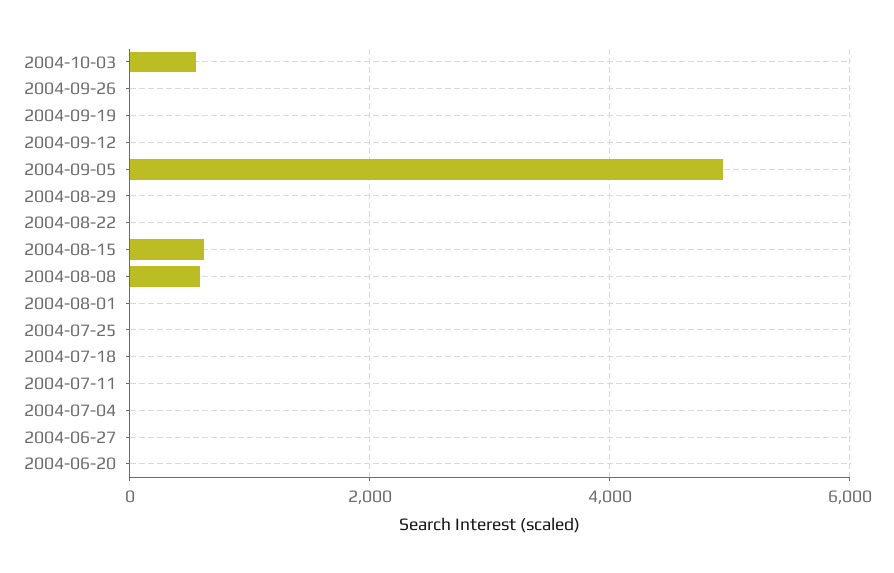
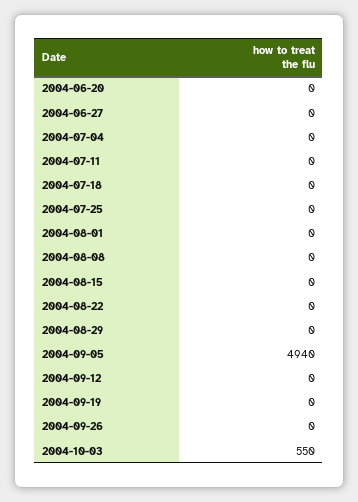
  {
    "2004-10-03": 550,
    "2004-09-26": 0,
    "2004-09-19": 0,
    "2004-09-12": 0,
    "2004-09-05": 4940,
    "2004-08-29": 0,
    "2004-08-22": 0,
-   "2004-08-15": 600,
+   "2004-08-15": 0,
-   "2004-08-08": 600,
+   "2004-08-08": 0,
    "2004-08-01": 0,
    "2004-07-25": 0,
    "2004-07-18": 0,
    "2004-07-11": 0,
    "2004-07-04": 0,
    "2004-06-27": 0,
    "2004-06-20": 0
  }

